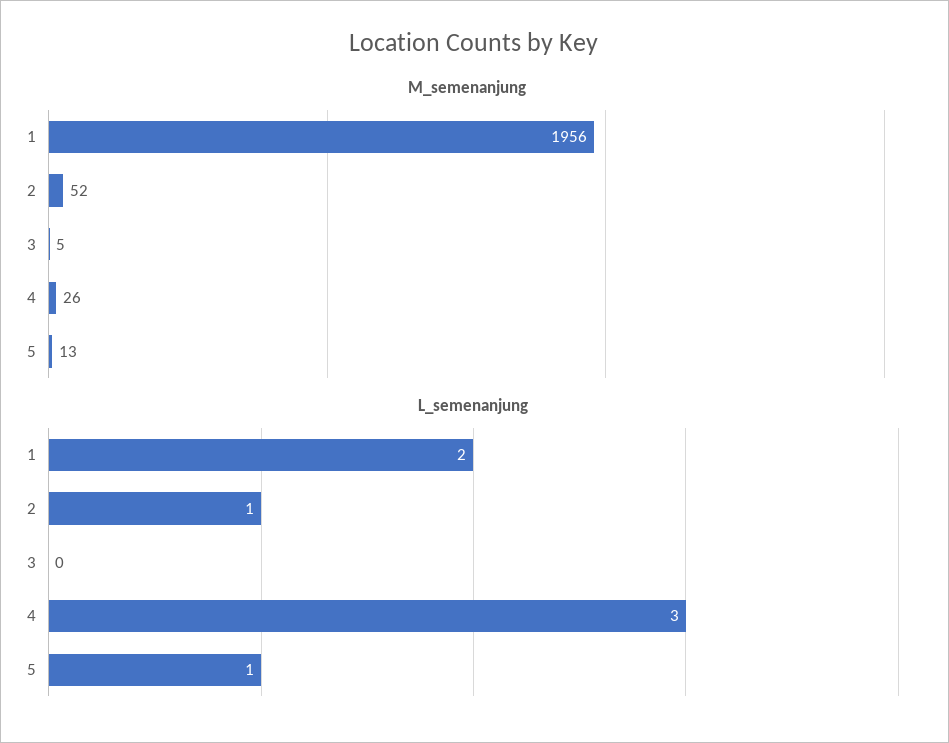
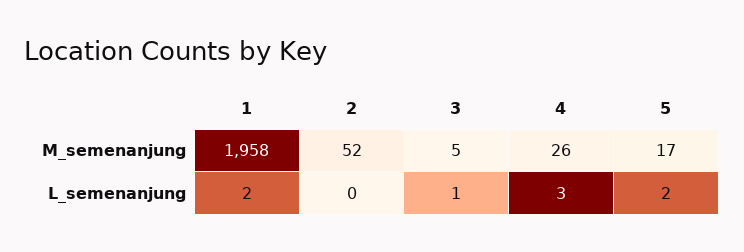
  {
    "M_semenanjung": {
-     "1": 1956,
+     "1": 1958,
      "2": 52,
      "3": 5,
      "4": 26,
-     "5": 13
+     "5": 17
    },
    "L_semenanjung": {
      "1": 2,
-     "2": 1,
+     "2": 0,
-     "3": 0,
+     "3": 1,
      "4": 3,
-     "5": 1
+     "5": 2
    }
  }

